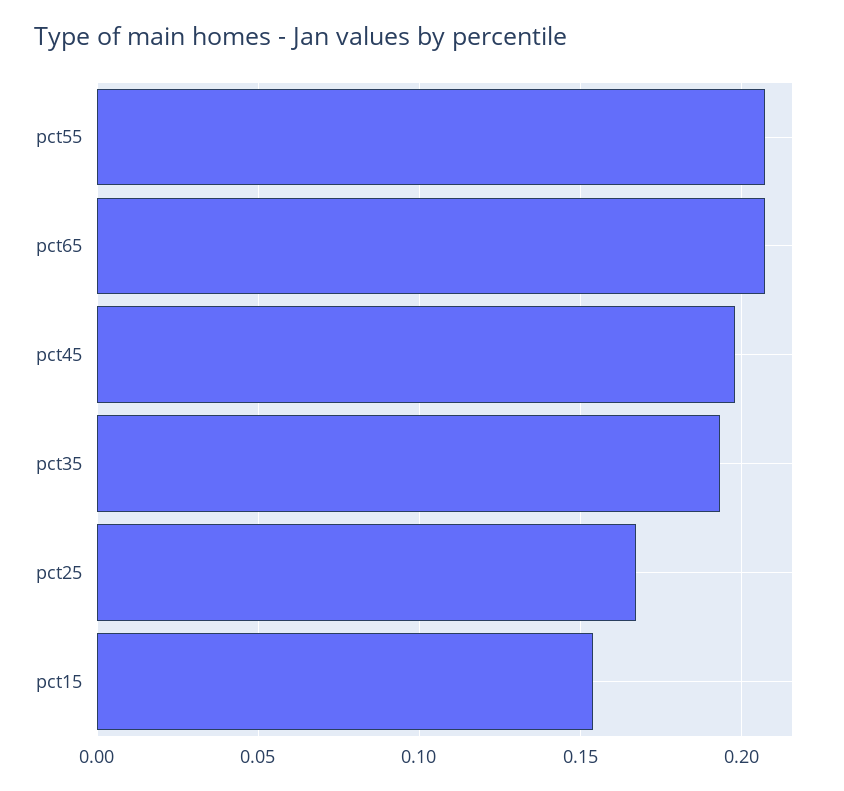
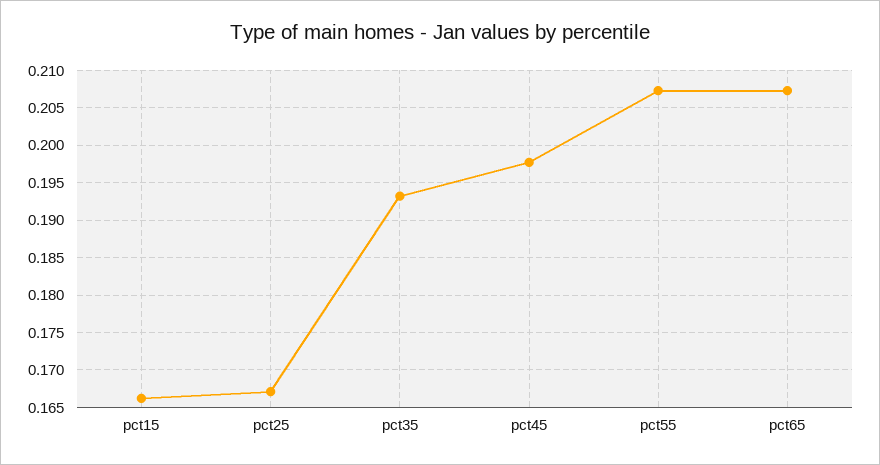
  {
    "pct55": 0.207,
    "pct65": 0.207,
    "pct45": 0.198,
    "pct35": 0.193,
    "pct25": 0.167,
-   "pct15": 0.155
+   "pct15": 0.166
  }

